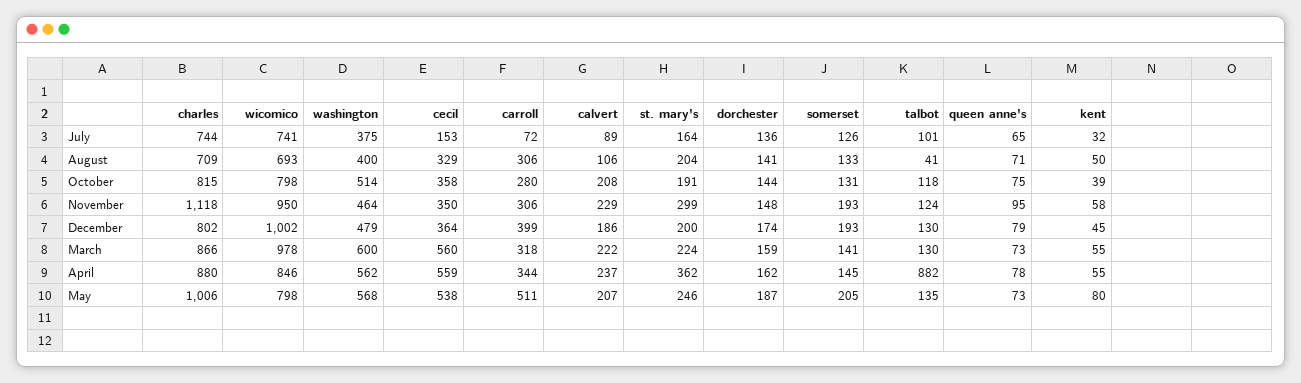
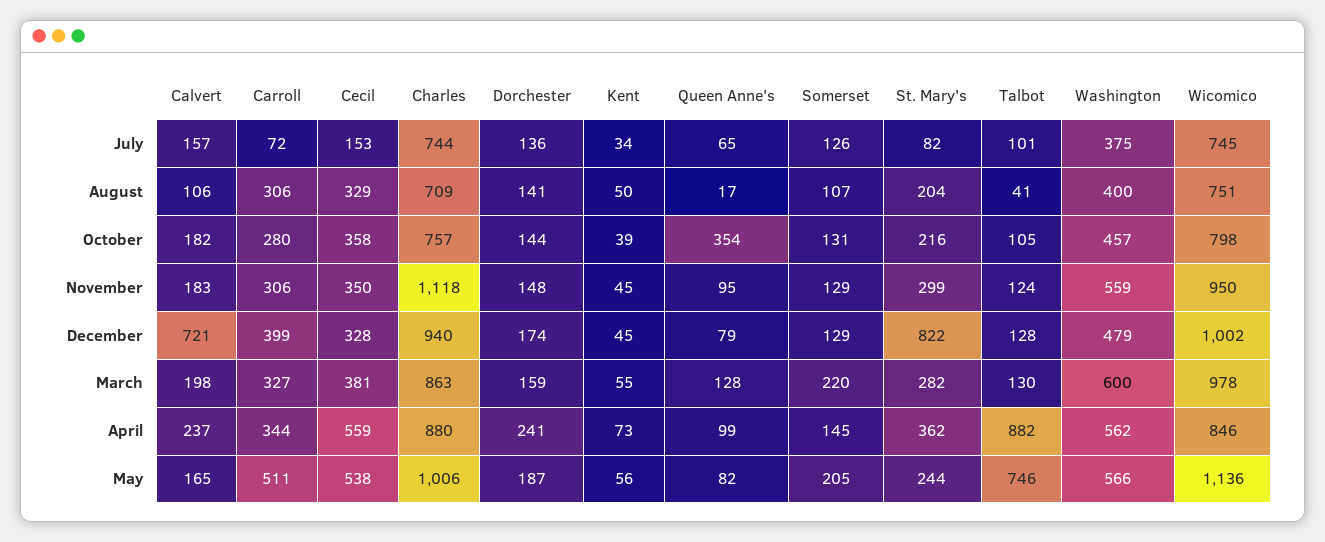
  {
    "charles": {
      "July": 744,
      "August": 709,
-     "October": 815,
+     "October": 757,
      "November": 1118,
-     "December": 802,
+     "December": 940,
-     "March": 866,
+     "March": 863,
      "April": 880,
      "May": 1006
    },
    "wicomico": {
-     "July": 741,
+     "July": 745,
-     "August": 693,
+     "August": 751,
      "October": 798,
      "November": 950,
      "December": 1002,
      "March": 978,
      "April": 846,
-     "May": 798
+     "May": 1136
    },
    "washington": {
      "July": 375,
      "August": 400,
-     "October": 514,
+     "October": 457,
-     "November": 464,
+     "November": 559,
      "December": 479,
      "March": 600,
      "April": 562,
-     "May": 568
+     "May": 566
    },
    "cecil": {
      "July": 153,
      "August": 329,
      "October": 358,
      "November": 350,
-     "December": 364,
+     "December": 328,
-     "March": 560,
+     "March": 381,
      "April": 559,
      "May": 538
    },
    "carroll": {
      "July": 72,
      "August": 306,
      "October": 280,
      "November": 306,
      "December": 399,
-     "March": 318,
+     "March": 327,
      "April": 344,
      "May": 511
    },
    "calvert": {
-     "July": 89,
+     "July": 157,
      "August": 106,
-     "October": 208,
+     "October": 182,
-     "November": 229,
+     "November": 183,
-     "December": 186,
+     "December": 721,
-     "March": 222,
+     "March": 198,
      "April": 237,
-     "May": 207
+     "May": 165
    },
    "st. mary's": {
-     "July": 164,
+     "July": 82,
      "August": 204,
-     "October": 191,
+     "October": 216,
      "November": 299,
-     "December": 200,
+     "December": 822,
-     "March": 224,
+     "March": 282,
      "April": 362,
-     "May": 246
+     "May": 244
    },
    "dorchester": {
      "July": 136,
      "August": 141,
      "October": 144,
      "November": 148,
      "December": 174,
      "March": 159,
-     "April": 162,
+     "April": 241,
      "May": 187
    },
    "somerset": {
      "July": 126,
-     "August": 133,
+     "August": 107,
      "October": 131,
-     "November": 193,
+     "November": 129,
-     "December": 193,
+     "December": 129,
-     "March": 141,
+     "March": 220,
      "April": 145,
      "May": 205
    },
    "talbot": {
      "July": 101,
      "August": 41,
-     "October": 118,
+     "October": 105,
      "November": 124,
-     "December": 130,
+     "December": 128,
      "March": 130,
      "April": 882,
-     "May": 135
+     "May": 746
    },
    "queen anne's": {
      "July": 65,
-     "August": 71,
+     "August": 17,
-     "October": 75,
+     "October": 354,
      "November": 95,
      "December": 79,
-     "March": 73,
+     "March": 128,
-     "April": 78,
+     "April": 99,
-     "May": 73
+     "May": 82
    },
    "kent": {
-     "July": 32,
+     "July": 34,
      "August": 50,
      "October": 39,
-     "November": 58,
+     "November": 45,
      "December": 45,
      "March": 55,
-     "April": 55,
+     "April": 73,
-     "May": 80
+     "May": 56
    }
  }

